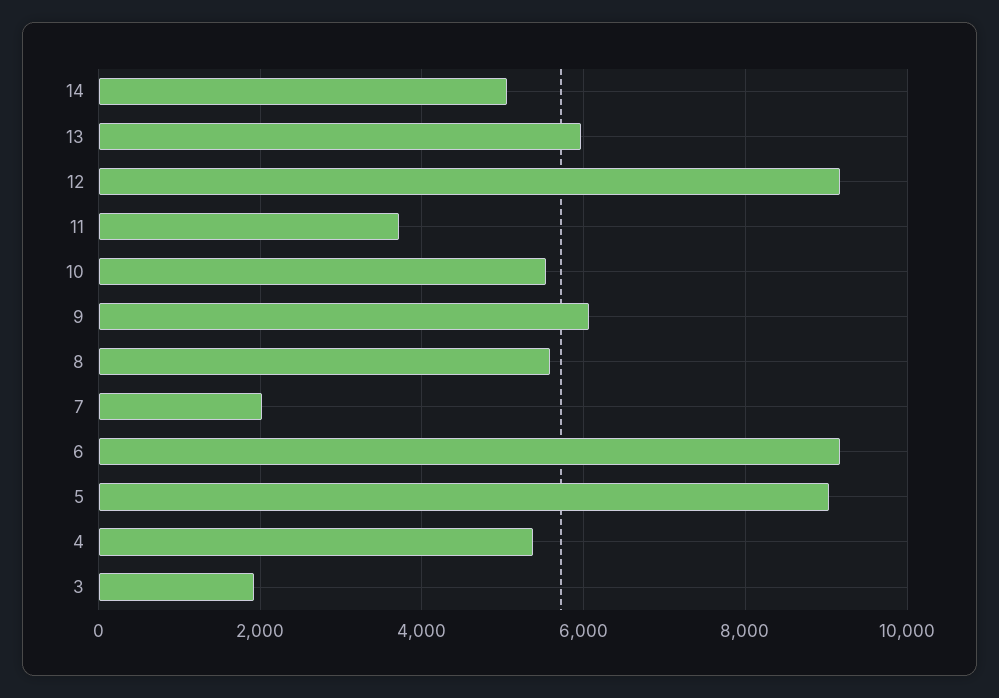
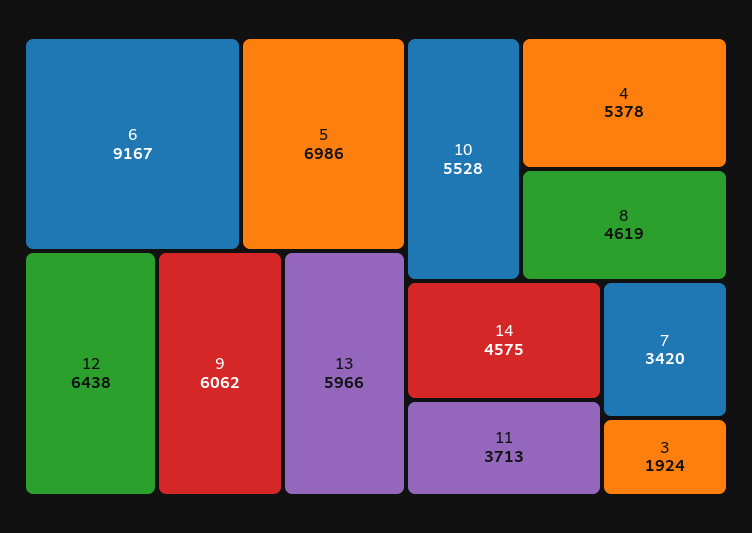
  {
-   "14": 5000,
+   "14": 4575,
    "13": 5966,
-   "12": 9200,
+   "12": 6438,
    "11": 3713,
    "10": 5528,
    "9": 6062,
-   "8": 5600,
+   "8": 4619,
-   "7": 2000,
+   "7": 3420,
    "6": 9167,
-   "5": 9000,
+   "5": 6986,
    "4": 5378,
    "3": 1924
  }

